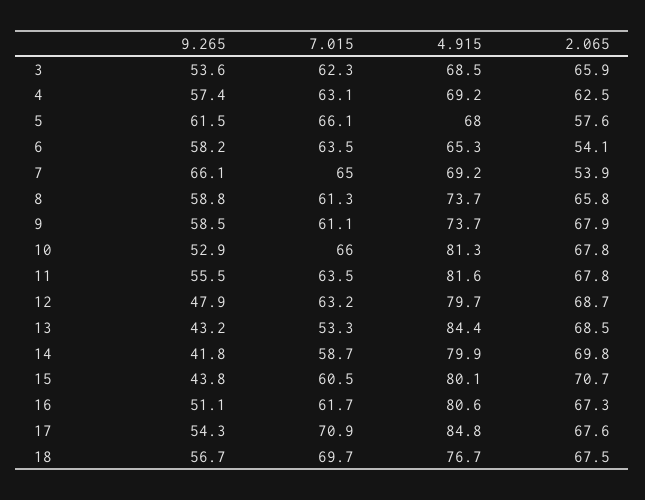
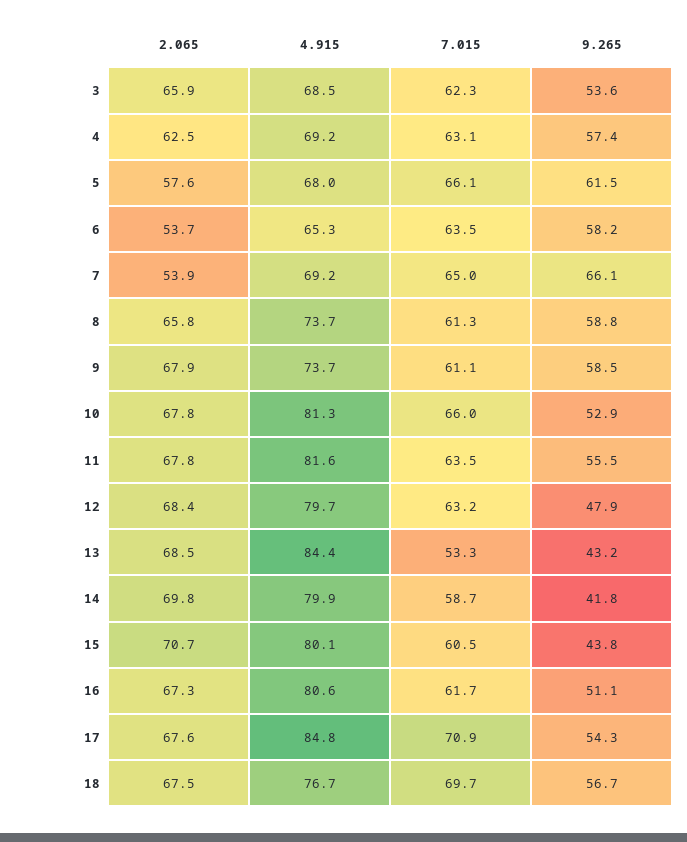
  {
    "9.265": {
      "3": 53.6,
      "4": 57.4,
      "5": 61.5,
      "6": 58.2,
      "7": 66.1,
      "8": 58.8,
      "9": 58.5,
      "10": 52.9,
      "11": 55.5,
      "12": 47.9,
      "13": 43.2,
      "14": 41.8,
      "15": 43.8,
      "16": 51.1,
      "17": 54.3,
      "18": 56.7
    },
    "7.015": {
      "3": 62.3,
      "4": 63.1,
      "5": 66.1,
      "6": 63.5,
      "7": 65,
      "8": 61.3,
      "9": 61.1,
      "10": 66,
      "11": 63.5,
      "12": 63.2,
      "13": 53.3,
      "14": 58.7,
      "15": 60.5,
      "16": 61.7,
      "17": 70.9,
      "18": 69.7
    },
    "4.915": {
      "3": 68.5,
      "4": 69.2,
      "5": 68,
      "6": 65.3,
      "7": 69.2,
      "8": 73.7,
      "9": 73.7,
      "10": 81.3,
      "11": 81.6,
      "12": 79.7,
      "13": 84.4,
      "14": 79.9,
      "15": 80.1,
      "16": 80.6,
      "17": 84.8,
      "18": 76.7
    },
    "2.065": {
      "3": 65.9,
      "4": 62.5,
      "5": 57.6,
-     "6": 54.1,
+     "6": 53.7,
      "7": 53.9,
      "8": 65.8,
      "9": 67.9,
      "10": 67.8,
      "11": 67.8,
-     "12": 68.7,
+     "12": 68.4,
      "13": 68.5,
      "14": 69.8,
      "15": 70.7,
      "16": 67.3,
      "17": 67.6,
      "18": 67.5
    }
  }

